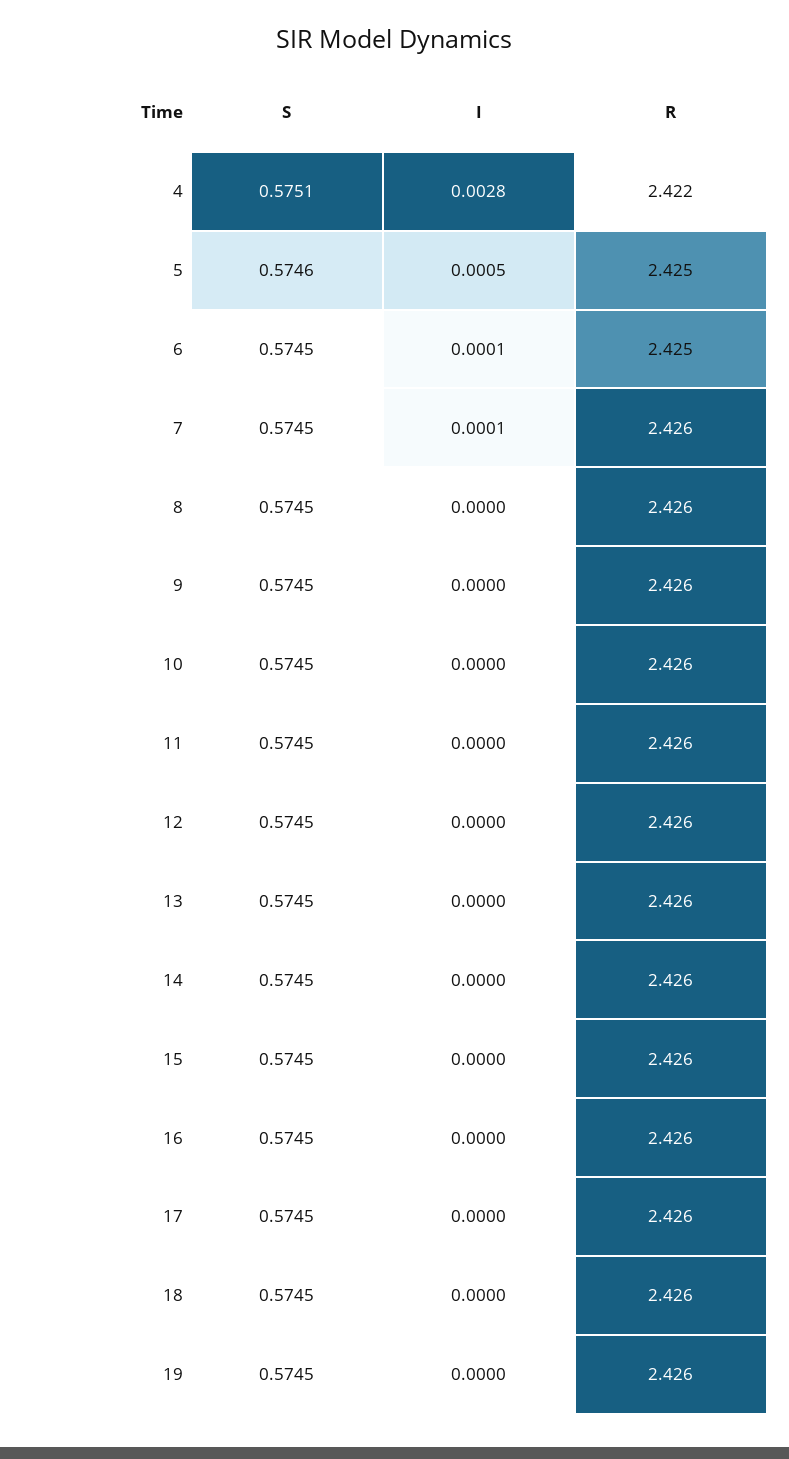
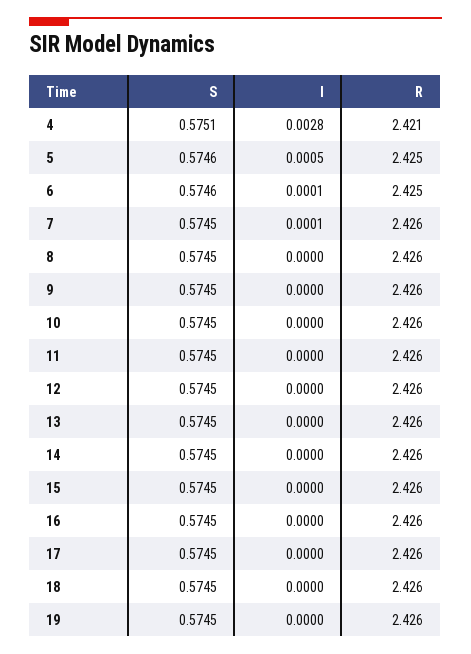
  {
    "S": {
      "4": 0.5751,
      "5": 0.5746,
-     "6": 0.5745,
+     "6": 0.5746,
      "7": 0.5745,
      "8": 0.5745,
      "9": 0.5745,
      "10": 0.5745,
      "11": 0.5745,
      "12": 0.5745,
      "13": 0.5745,
      "14": 0.5745,
      "15": 0.5745,
      "16": 0.5745,
      "17": 0.5745,
      "18": 0.5745,
      "19": 0.5745
    },
    "I": {
      "4": 0.0028,
      "5": 0.0005,
      "6": 0.0001,
      "7": 0.0001,
      "8": 0,
      "9": 0,
      "10": 0,
      "11": 0,
      "12": 0,
      "13": 0,
      "14": 0,
      "15": 0,
      "16": 0,
      "17": 0,
      "18": 0,
      "19": 0
    },
    "R": {
-     "4": 2.422,
+     "4": 2.421,
      "5": 2.425,
      "6": 2.425,
      "7": 2.426,
      "8": 2.426,
      "9": 2.426,
      "10": 2.426,
      "11": 2.426,
      "12": 2.426,
      "13": 2.426,
      "14": 2.426,
      "15": 2.426,
      "16": 2.426,
      "17": 2.426,
      "18": 2.426,
      "19": 2.426
    }
  }

